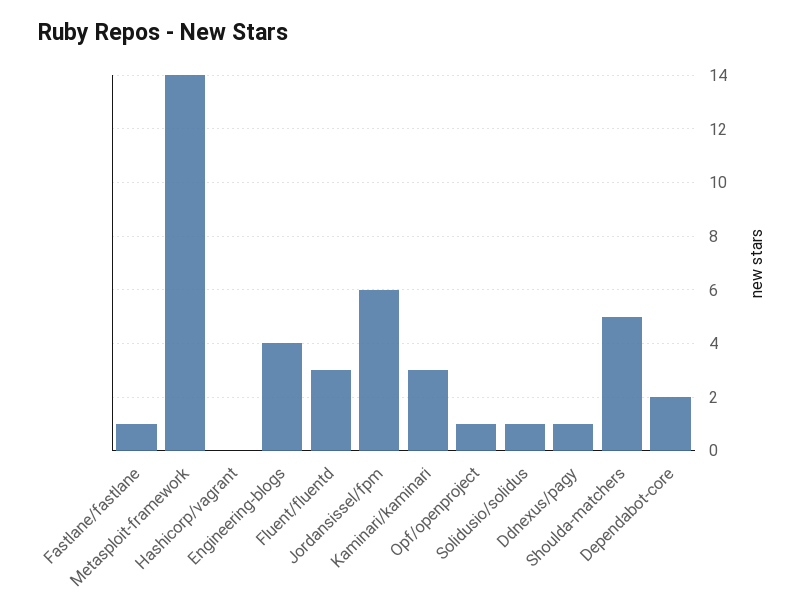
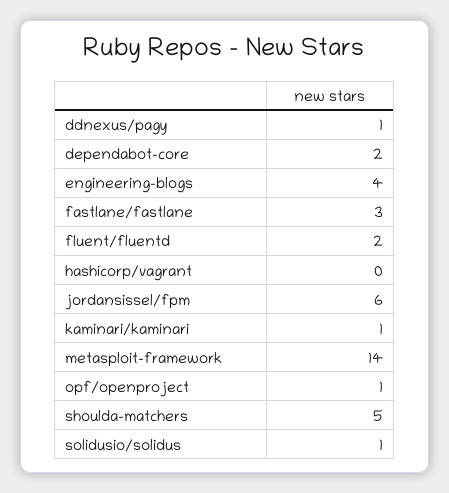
  {
-   "Fastlane/fastlane": 1,
+   "Fastlane/fastlane": 3,
    "Metasploit-framework": 14,
    "Hashicorp/vagrant": 0,
    "Engineering-blogs": 4,
-   "Fluent/fluentd": 3,
+   "Fluent/fluentd": 2,
    "Jordansissel/fpm": 6,
-   "Kaminari/kaminari": 3,
+   "Kaminari/kaminari": 1,
    "Opf/openproject": 1,
    "Solidusio/solidus": 1,
    "Ddnexus/pagy": 1,
    "Shoulda-matchers": 5,
    "Dependabot-core": 2
  }

